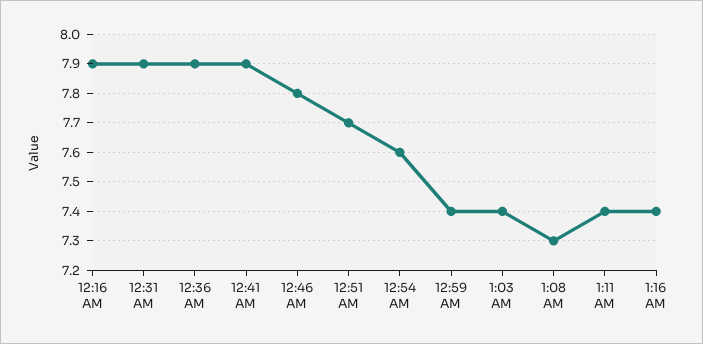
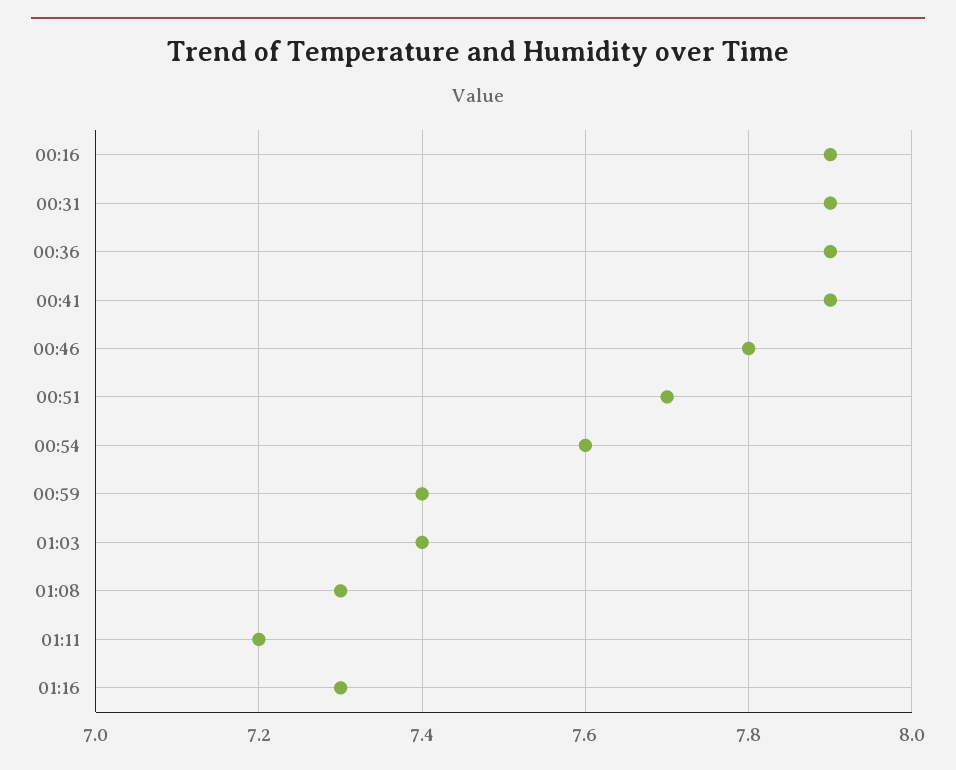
  {
    "12:16 AM": 7.9,
    "12:31 AM": 7.9,
    "12:36 AM": 7.9,
    "12:41 AM": 7.9,
    "12:46 AM": 7.8,
    "12:51 AM": 7.7,
    "12:54 AM": 7.6,
    "12:59 AM": 7.4,
    "1:03 AM": 7.4,
    "1:08 AM": 7.3,
-   "1:11 AM": 7.4,
+   "1:11 AM": 7.2,
-   "1:16 AM": 7.4
+   "1:16 AM": 7.3
  }

